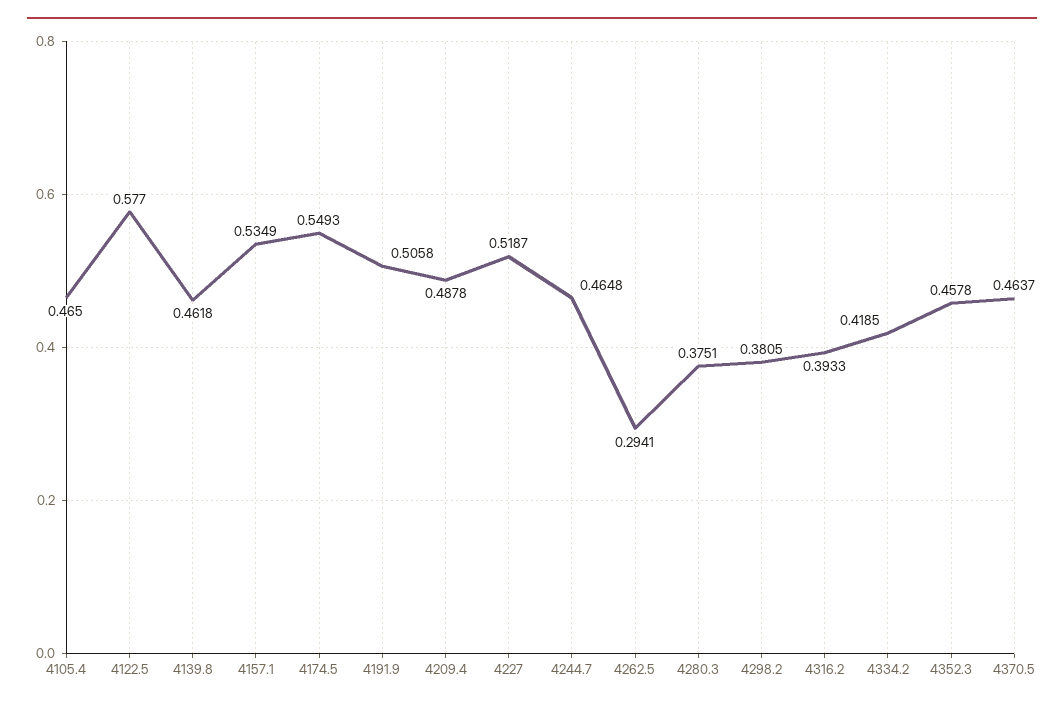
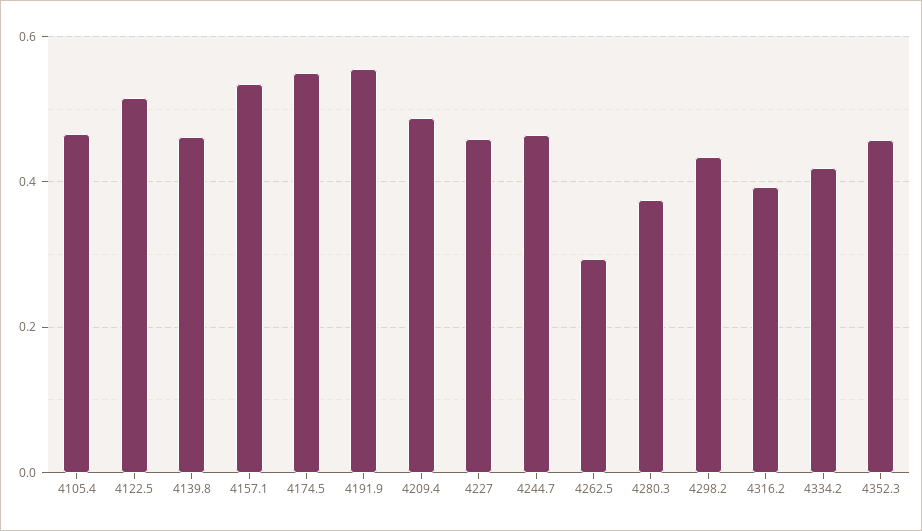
  {
    "4105.4": 0.465,
-   "4122.5": 0.577,
+   "4122.5": 0.52,
    "4139.8": 0.4618,
    "4157.1": 0.5349,
    "4174.5": 0.5493,
-   "4191.9": 0.5058,
+   "4191.9": 0.56,
    "4209.4": 0.4878,
-   "4227": 0.5187,
+   "4227": 0.46,
    "4244.7": 0.4648,
    "4262.5": 0.2941,
    "4280.3": 0.3751,
-   "4298.2": 0.3805,
+   "4298.2": 0.44,
    "4316.2": 0.3933,
    "4334.2": 0.4185,
-   "4352.3": 0.4578,
+   "4352.3": 0.4578
-   "4370.5": 0.4637
  }

